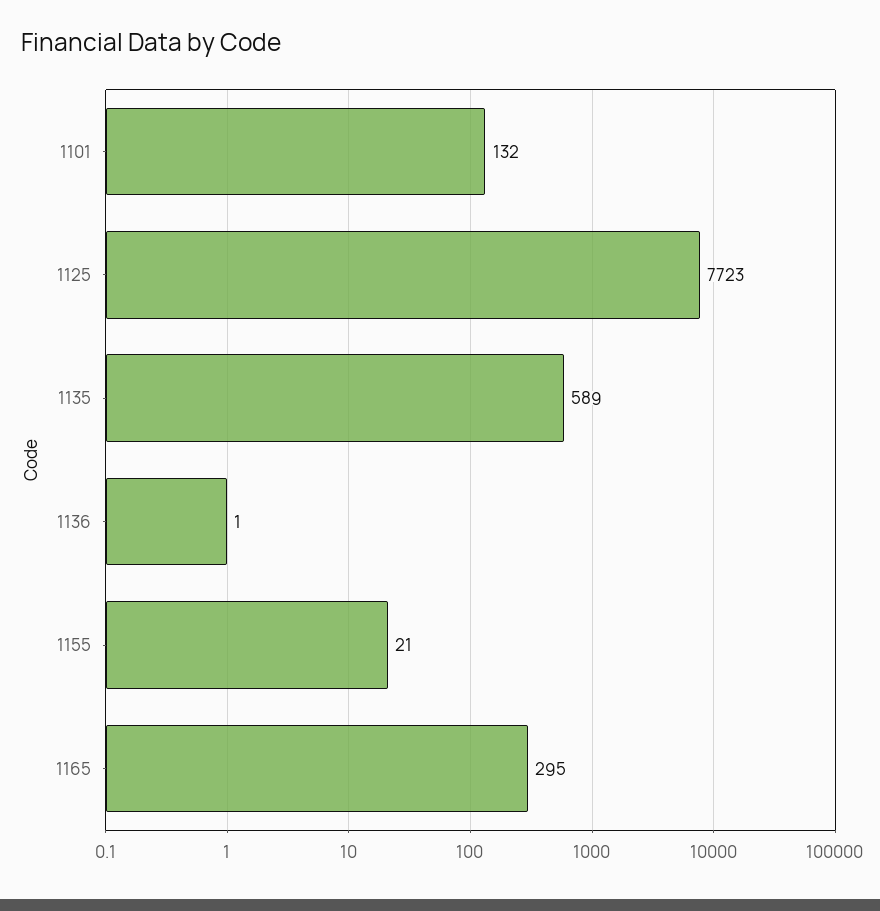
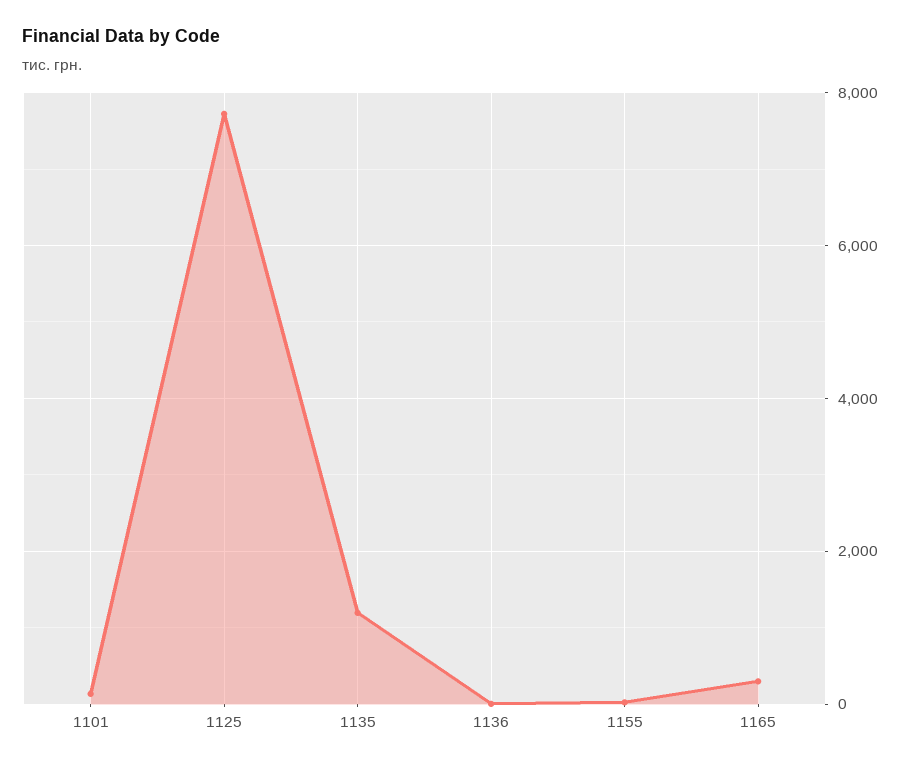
  {
    "1101": 132,
    "1125": 7723,
-   "1135": 589,
+   "1135": 1200,
    "1136": 1,
    "1155": 21,
    "1165": 295
  }

